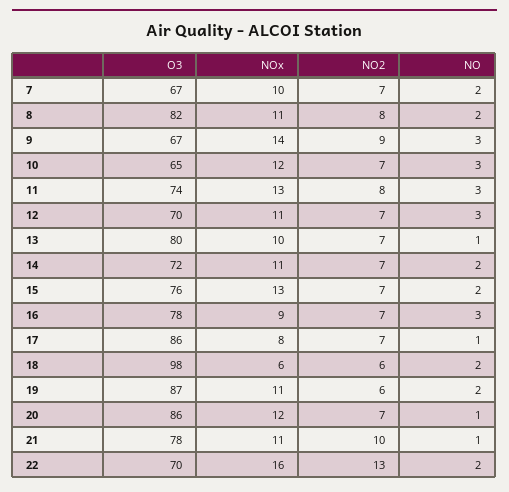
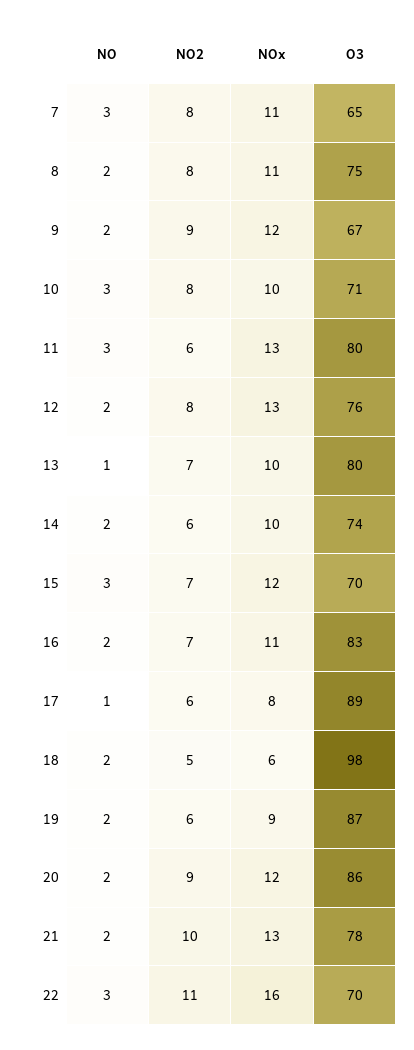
  {
    "O3": {
-     "7": 67,
+     "7": 65,
-     "8": 82,
+     "8": 75,
      "9": 67,
-     "10": 65,
+     "10": 71,
-     "11": 74,
+     "11": 80,
-     "12": 70,
+     "12": 76,
      "13": 80,
-     "14": 72,
+     "14": 74,
-     "15": 76,
+     "15": 70,
-     "16": 78,
+     "16": 83,
-     "17": 86,
+     "17": 89,
      "18": 98,
      "19": 87,
      "20": 86,
      "21": 78,
      "22": 70
    },
    "NOx": {
-     "7": 10,
+     "7": 11,
      "8": 11,
-     "9": 14,
+     "9": 12,
-     "10": 12,
+     "10": 10,
      "11": 13,
-     "12": 11,
+     "12": 13,
      "13": 10,
-     "14": 11,
+     "14": 10,
-     "15": 13,
+     "15": 12,
-     "16": 9,
+     "16": 11,
      "17": 8,
      "18": 6,
-     "19": 11,
+     "19": 9,
      "20": 12,
-     "21": 11,
+     "21": 13,
      "22": 16
    },
    "NO2": {
-     "7": 7,
+     "7": 8,
      "8": 8,
      "9": 9,
-     "10": 7,
+     "10": 8,
-     "11": 8,
+     "11": 6,
-     "12": 7,
+     "12": 8,
      "13": 7,
-     "14": 7,
+     "14": 6,
      "15": 7,
      "16": 7,
-     "17": 7,
+     "17": 6,
-     "18": 6,
+     "18": 5,
      "19": 6,
-     "20": 7,
+     "20": 9,
      "21": 10,
-     "22": 13
+     "22": 11
    },
    "NO": {
-     "7": 2,
+     "7": 3,
      "8": 2,
-     "9": 3,
+     "9": 2,
      "10": 3,
      "11": 3,
-     "12": 3,
+     "12": 2,
      "13": 1,
      "14": 2,
-     "15": 2,
+     "15": 3,
-     "16": 3,
+     "16": 2,
      "17": 1,
      "18": 2,
      "19": 2,
-     "20": 1,
+     "20": 2,
-     "21": 1,
+     "21": 2,
-     "22": 2
+     "22": 3
    }
  }

